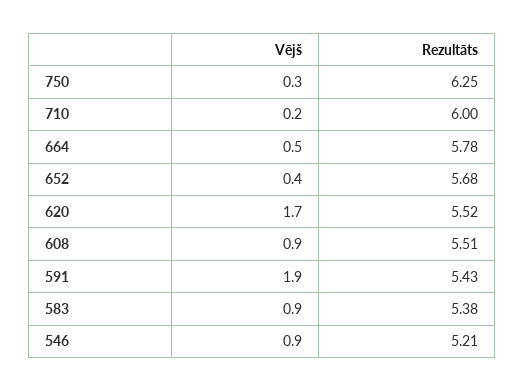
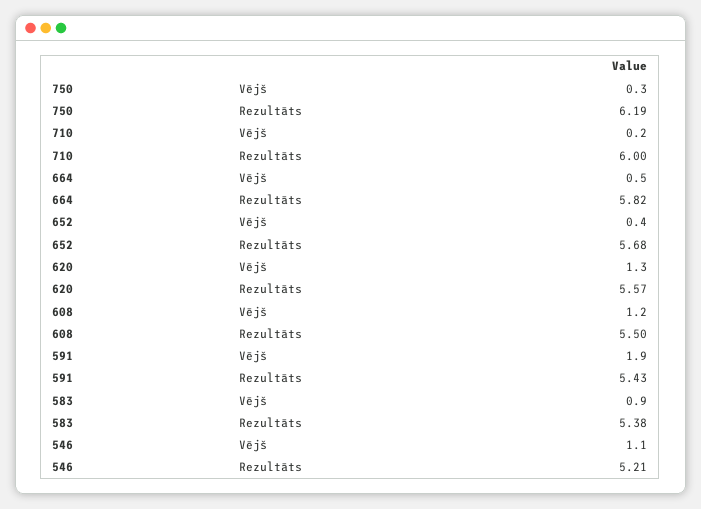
  {
    "Vējš": {
      "750": 0.3,
      "710": 0.2,
      "664": 0.5,
      "652": 0.4,
-     "620": 1.7,
+     "620": 1.3,
-     "608": 0.9,
+     "608": 1.2,
      "591": 1.9,
      "583": 0.9,
-     "546": 0.9
+     "546": 1.1
    },
    "Rezultāts": {
-     "750": 6.25,
+     "750": 6.19,
      "710": 6,
-     "664": 5.78,
+     "664": 5.82,
      "652": 5.68,
-     "620": 5.52,
+     "620": 5.57,
-     "608": 5.51,
+     "608": 5.5,
      "591": 5.43,
      "583": 5.38,
      "546": 5.21
    }
  }

